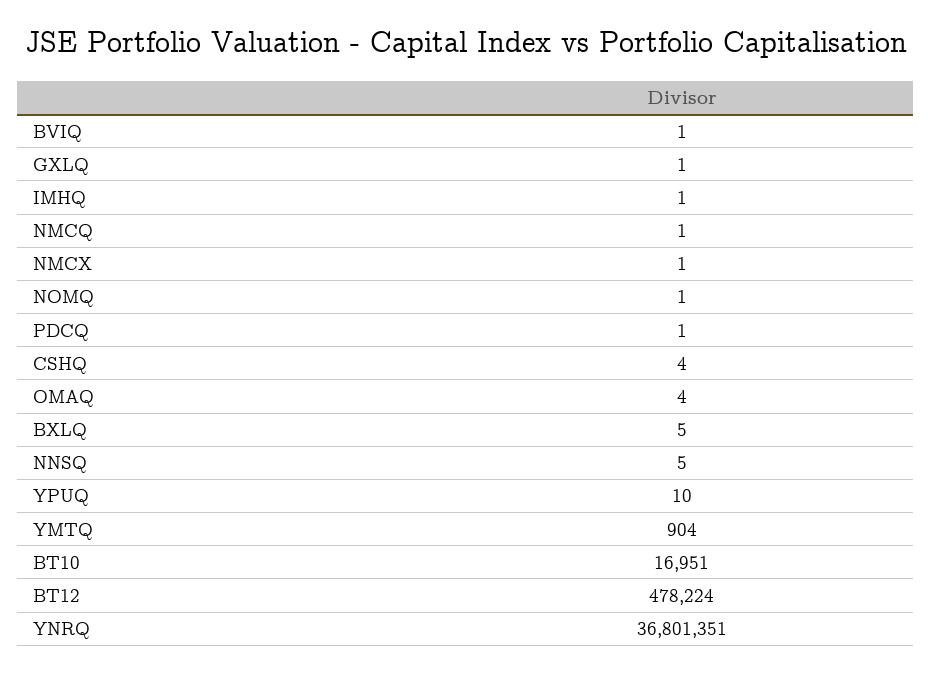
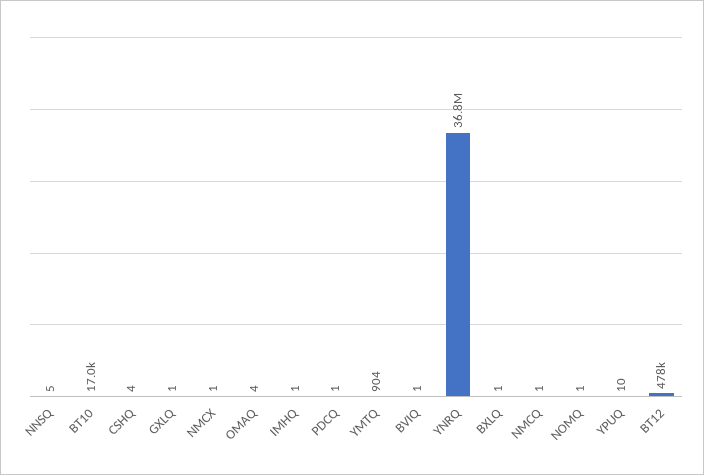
  {
    "BVIQ": 1,
    "GXLQ": 1,
    "IMHQ": 1,
    "NMCQ": 1,
    "NMCX": 1,
    "NOMQ": 1,
    "PDCQ": 1,
    "CSHQ": 4,
    "OMAQ": 4,
-   "BXLQ": 5,
+   "BXLQ": 1,
    "NNSQ": 5,
    "YPUQ": 10,
    "YMTQ": 904,
    "BT10": 16951,
    "BT12": 478224,
    "YNRQ": 36801351
  }

